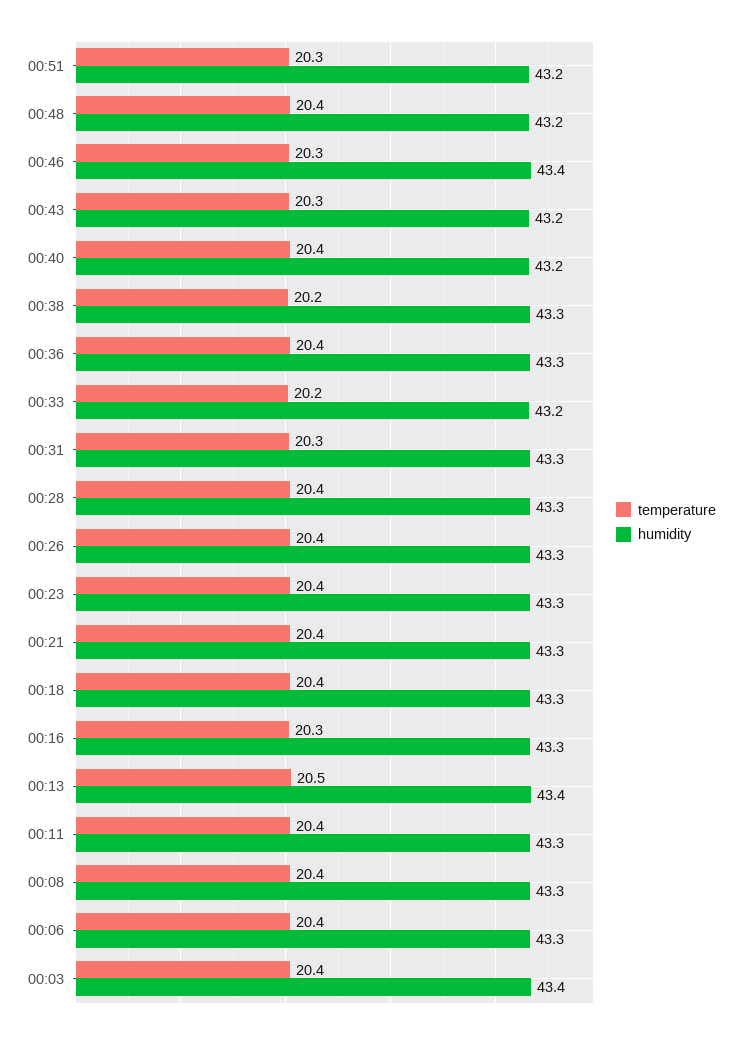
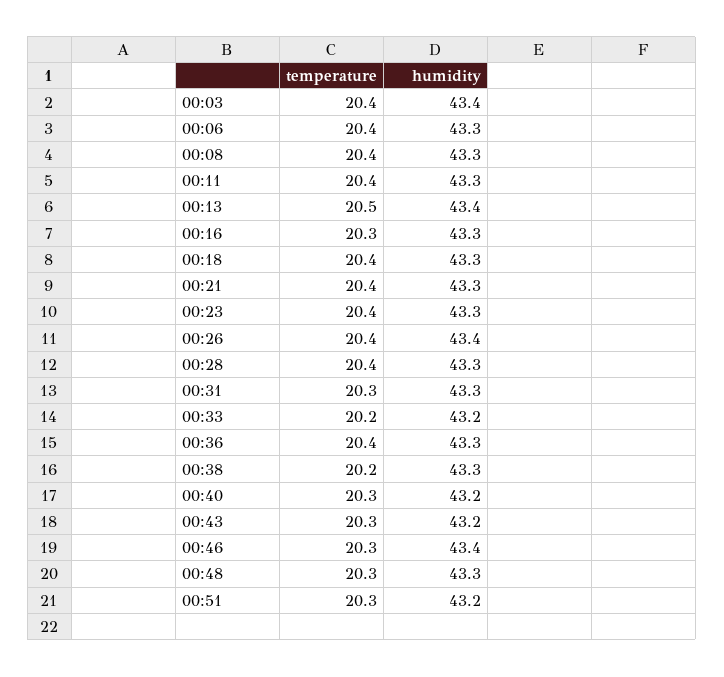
  {
    "temperature": {
      "00:51": 20.3,
-     "00:48": 20.4,
+     "00:48": 20.3,
      "00:46": 20.3,
      "00:43": 20.3,
-     "00:40": 20.4,
+     "00:40": 20.3,
      "00:38": 20.2,
      "00:36": 20.4,
      "00:33": 20.2,
      "00:31": 20.3,
      "00:28": 20.4,
      "00:26": 20.4,
      "00:23": 20.4,
      "00:21": 20.4,
      "00:18": 20.4,
      "00:16": 20.3,
      "00:13": 20.5,
      "00:11": 20.4,
      "00:08": 20.4,
      "00:06": 20.4,
      "00:03": 20.4
    },
    "humidity": {
      "00:51": 43.2,
-     "00:48": 43.2,
+     "00:48": 43.3,
      "00:46": 43.4,
      "00:43": 43.2,
      "00:40": 43.2,
      "00:38": 43.3,
      "00:36": 43.3,
      "00:33": 43.2,
      "00:31": 43.3,
      "00:28": 43.3,
-     "00:26": 43.3,
+     "00:26": 43.4,
      "00:23": 43.3,
      "00:21": 43.3,
      "00:18": 43.3,
      "00:16": 43.3,
      "00:13": 43.4,
      "00:11": 43.3,
      "00:08": 43.3,
      "00:06": 43.3,
      "00:03": 43.4
    }
  }

